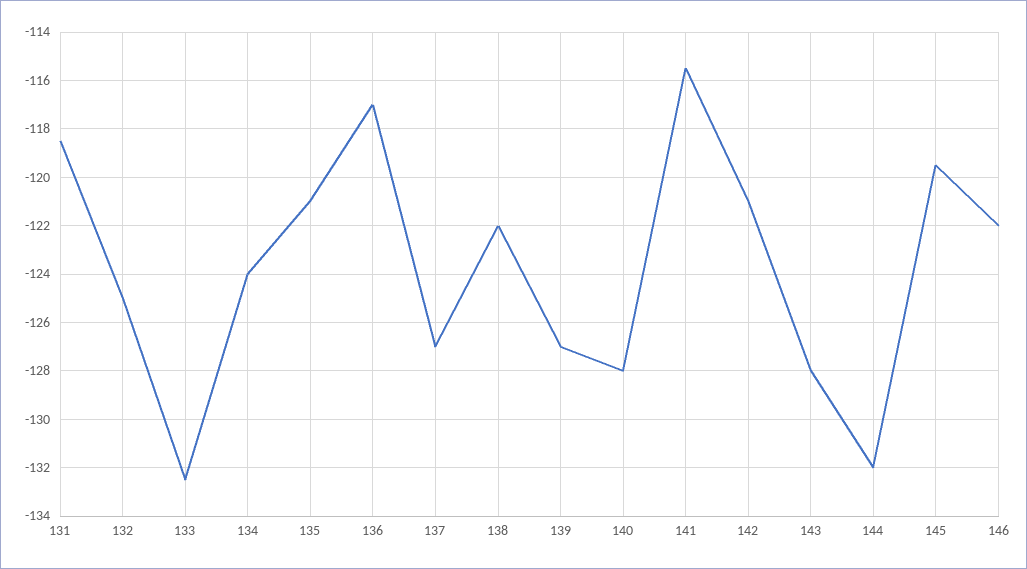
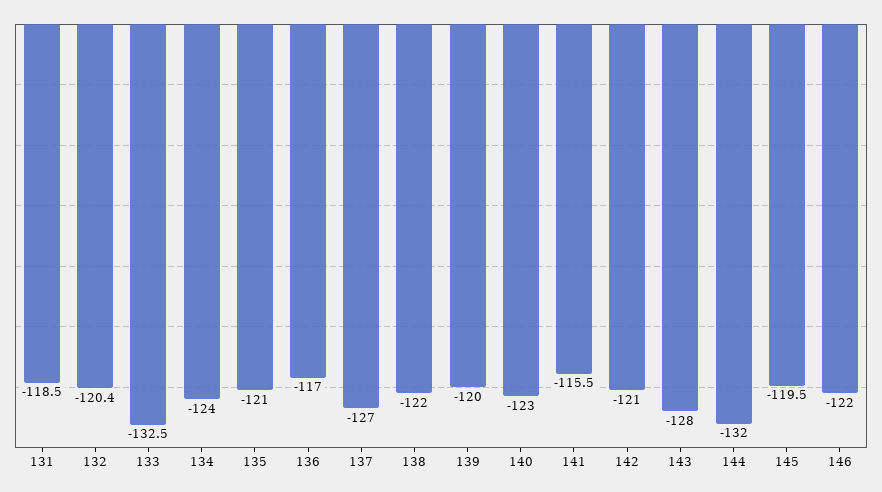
  {
    "131": -118.5,
-   "132": -125,
+   "132": -120.4,
    "133": -132.5,
    "134": -124,
    "135": -121,
    "136": -117,
    "137": -127,
    "138": -122,
-   "139": -127,
+   "139": -120,
-   "140": -128,
+   "140": -123,
    "141": -115.5,
    "142": -121,
    "143": -128,
    "144": -132,
    "145": -119.5,
    "146": -122
  }

